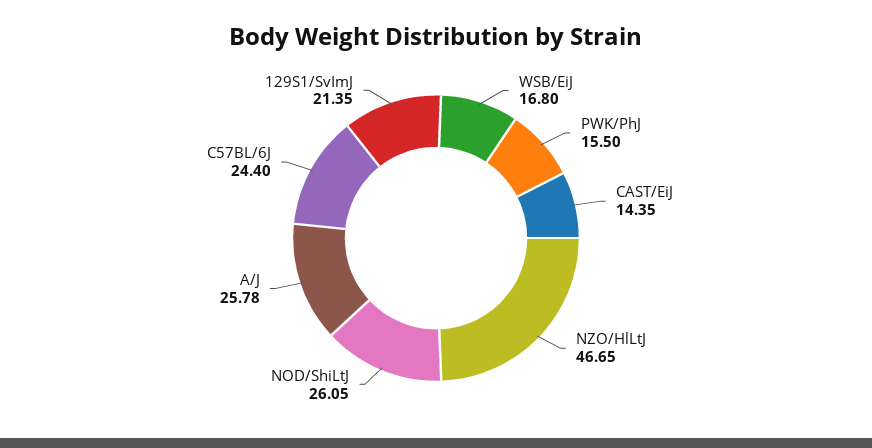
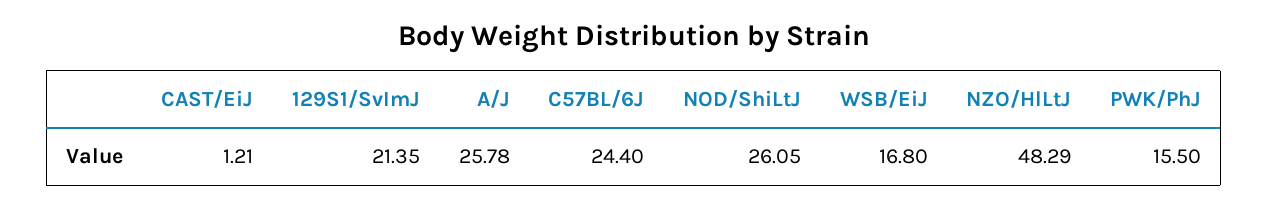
  {
    "WSB/EiJ": 16.8,
    "PWK/PhJ": 15.5,
-   "CAST/EiJ": 14.35,
+   "CAST/EiJ": 1.21,
-   "NZO/HlLtJ": 46.65,
+   "NZO/HlLtJ": 48.29,
    "NOD/ShiLtJ": 26.05,
    "A/J": 25.78,
    "C57BL/6J": 24.4,
    "129S1/SvImJ": 21.35
  }

